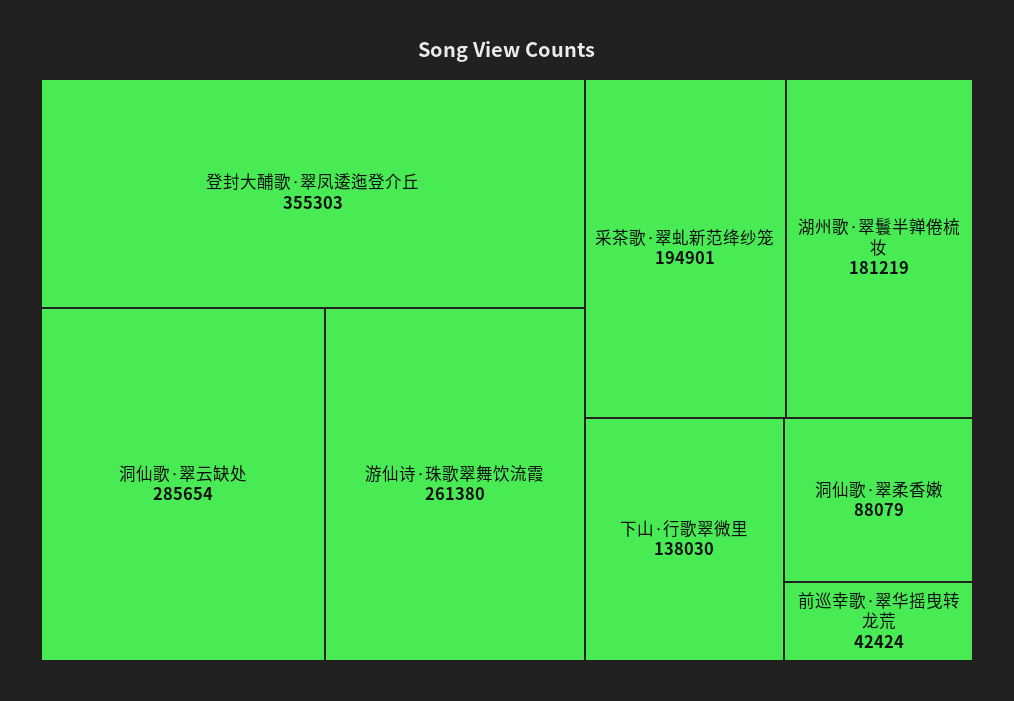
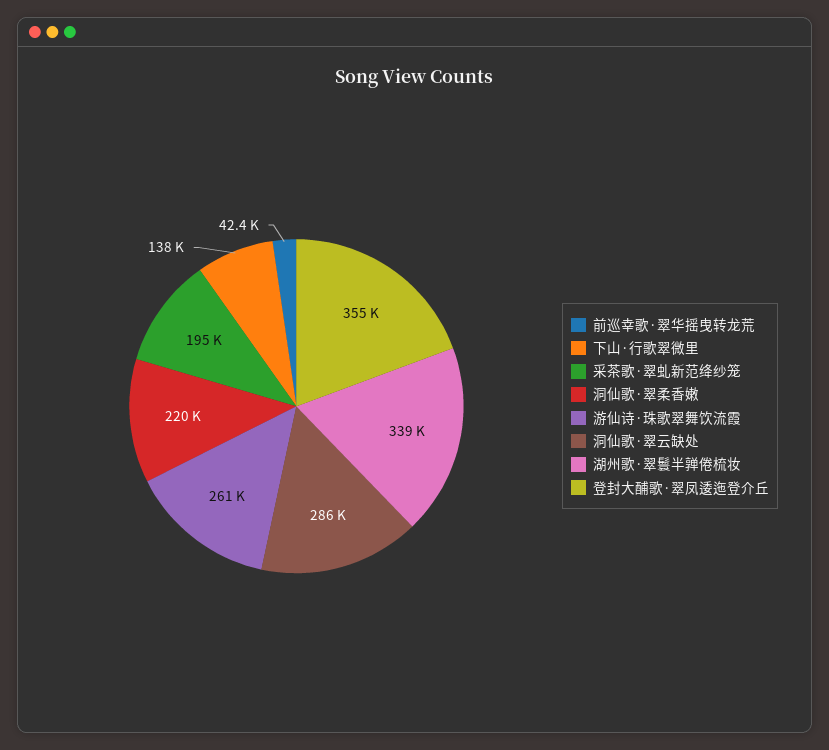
  {
    "登封大酺歌·翠凤逶迤登介丘": 355303,
    "洞仙歌·翠云缺处": 285654,
    "游仙诗·珠歌翠舞饮流霞": 261380,
    "采茶歌·翠虬新范绛纱笼": 194901,
-   "湖州歌·翠鬟半亸倦梳妆": 181219,
+   "湖州歌·翠鬟半亸倦梳妆": 339000,
    "下山·行歌翠微里": 138030,
-   "洞仙歌·翠柔香嫩": 88079,
+   "洞仙歌·翠柔香嫩": 220000,
    "前巡幸歌·翠华摇曳转龙荒": 42424
  }

